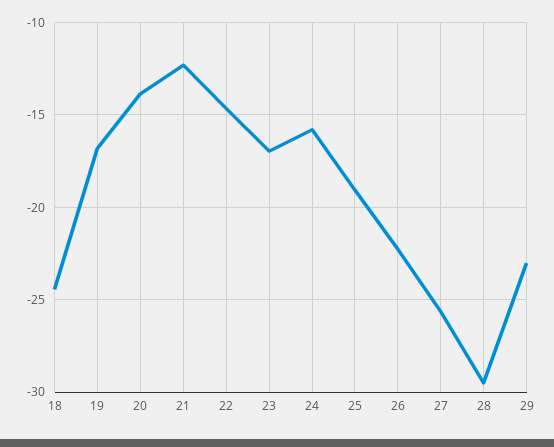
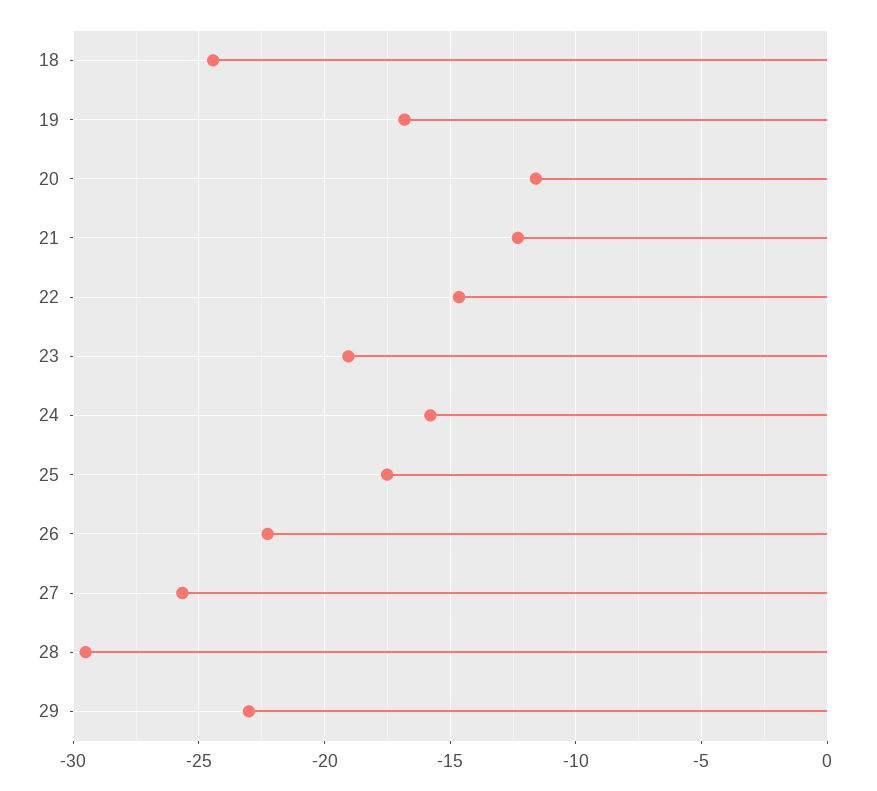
  {
    "18": -24.5,
    "19": -17,
-   "20": -14,
+   "20": -11.5,
    "21": -12.5,
    "22": -14.5,
-   "23": -17,
+   "23": -19,
    "24": -16,
-   "25": -19,
+   "25": -17.5,
    "26": -22.5,
    "27": -25.5,
    "28": -29.5,
    "29": -23
  }

